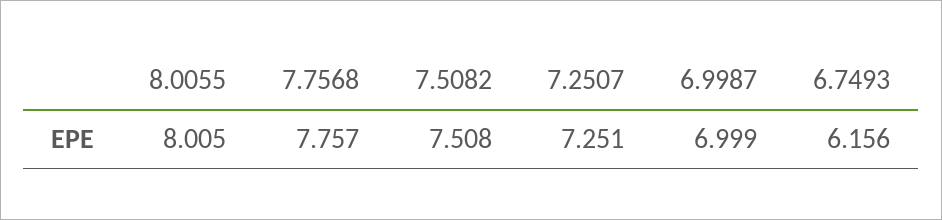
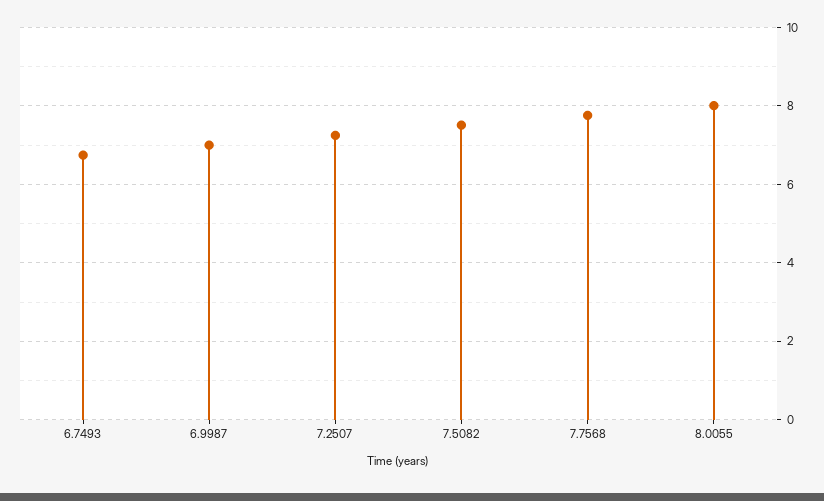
  {
    "8.0055": 8.005,
    "7.7568": 7.757,
    "7.5082": 7.508,
    "7.2507": 7.251,
    "6.9987": 6.999,
-   "6.7493": 6.156
+   "6.7493": 6.8
  }

